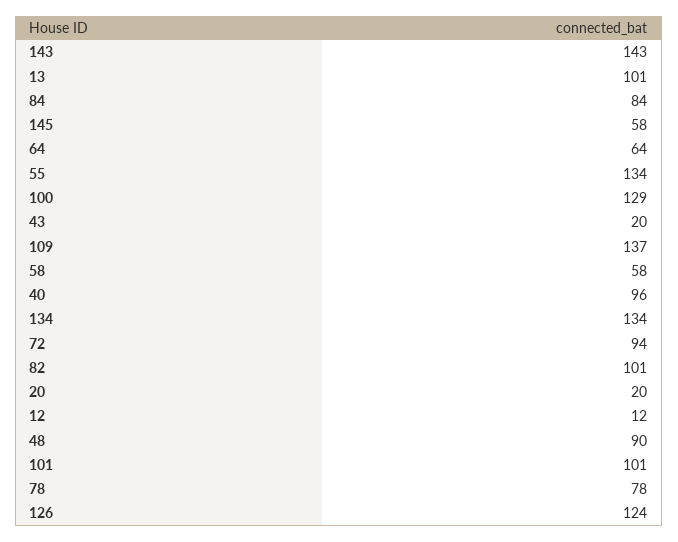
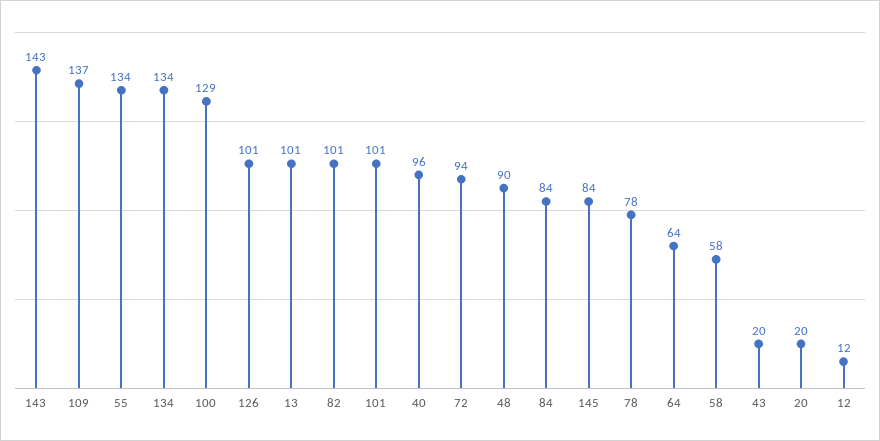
  {
    "143": 143,
    "13": 101,
    "84": 84,
-   "145": 58,
+   "145": 84,
    "64": 64,
    "55": 134,
    "100": 129,
    "43": 20,
    "109": 137,
    "58": 58,
    "40": 96,
    "134": 134,
    "72": 94,
    "82": 101,
    "20": 20,
    "12": 12,
    "48": 90,
    "101": 101,
    "78": 78,
-   "126": 124
+   "126": 101
  }

